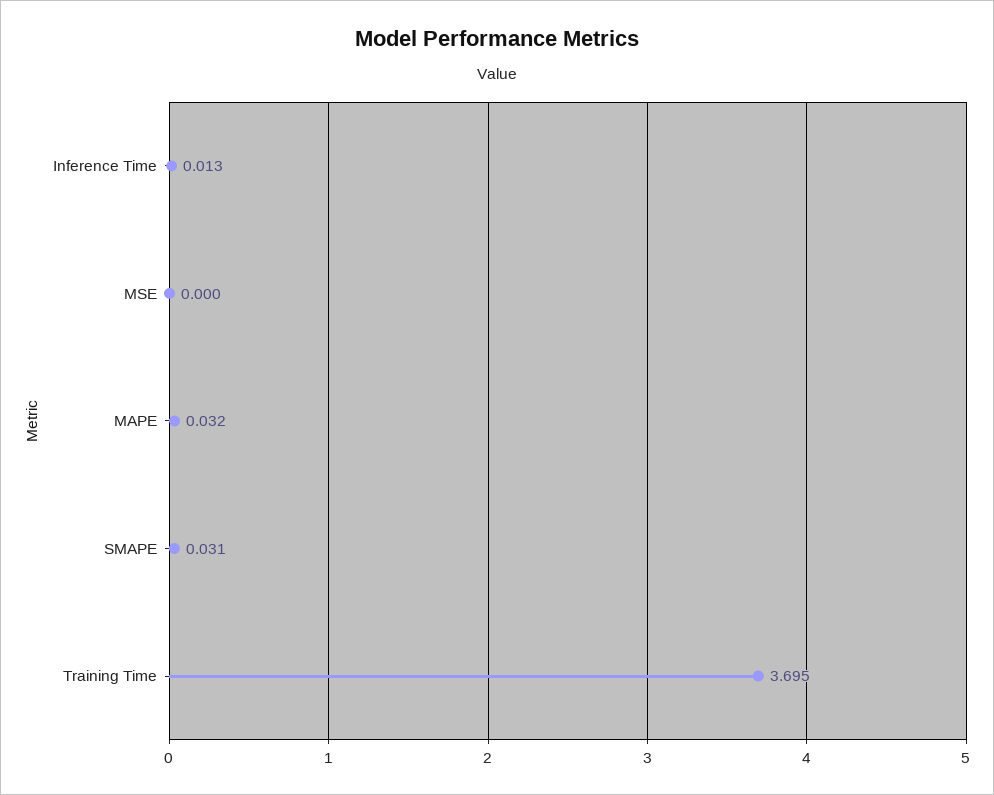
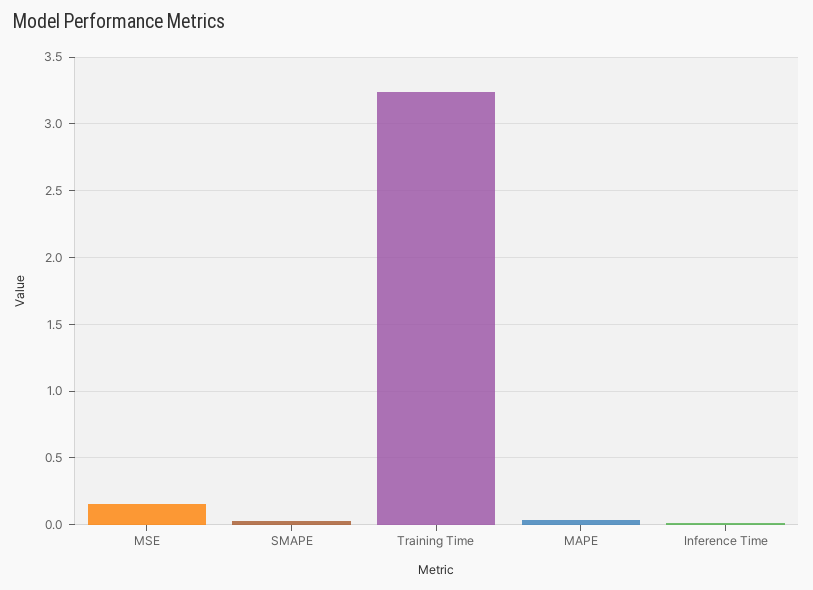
  {
    "Inference Time": 0.013,
-   "MSE": 0,
+   "MSE": 0.15,
    "MAPE": 0.032,
    "SMAPE": 0.031,
-   "Training Time": 3.695
+   "Training Time": 3.25
  }

